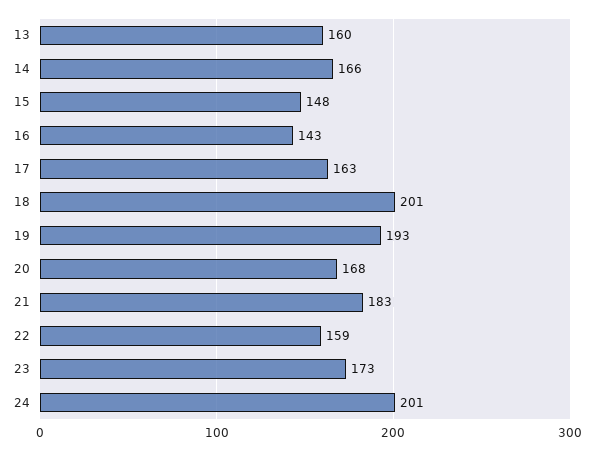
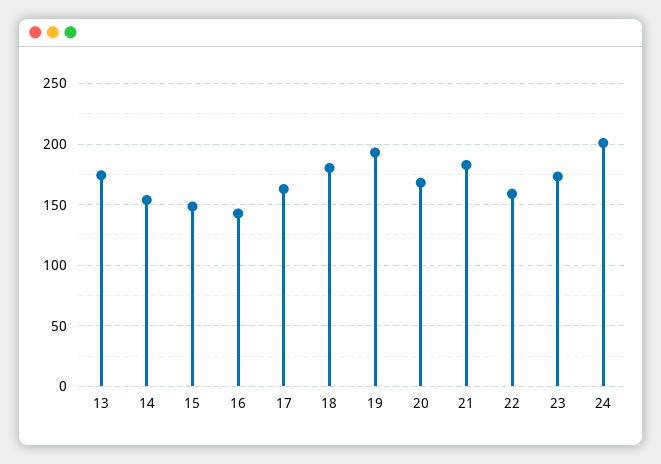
  {
-   "13": 160,
+   "13": 175,
-   "14": 166,
+   "14": 155,
    "15": 148,
    "16": 143,
    "17": 163,
-   "18": 201,
+   "18": 180,
    "19": 193,
    "20": 168,
    "21": 183,
    "22": 159,
    "23": 173,
    "24": 201
  }

